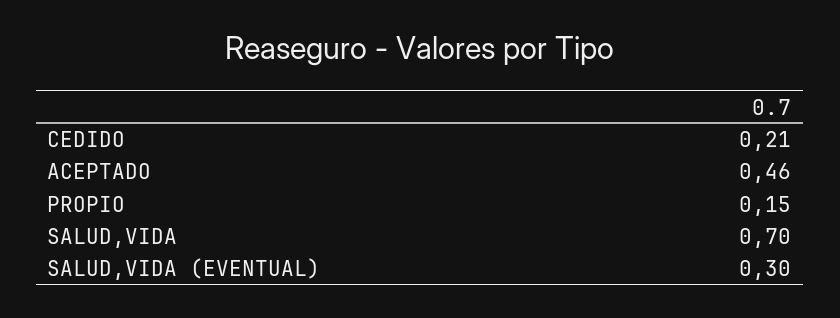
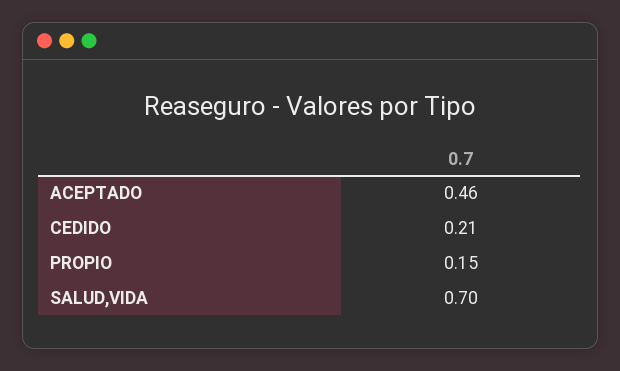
  {
    "CEDIDO": 0.21,
    "ACEPTADO": 0.46,
    "PROPIO": 0.15,
-   "SALUD,VIDA": 0.7,
+   "SALUD,VIDA": 0.7
-   "SALUD,VIDA (EVENTUAL)": 0.3
  }

